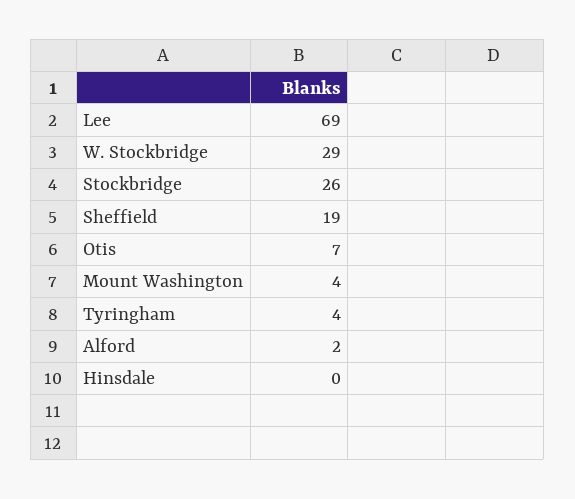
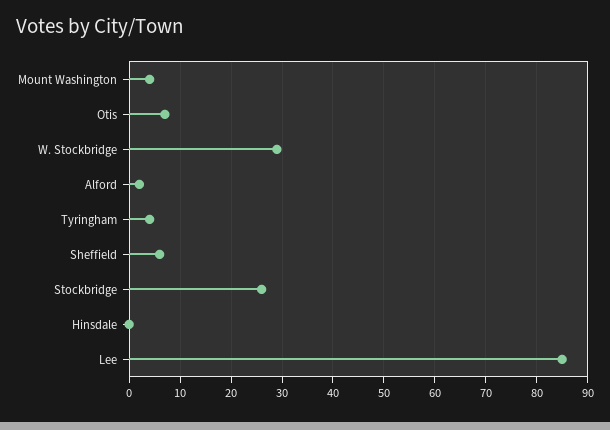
  {
-   "Lee": 69,
+   "Lee": 85,
    "W. Stockbridge": 29,
    "Stockbridge": 26,
-   "Sheffield": 19,
+   "Sheffield": 5,
    "Otis": 7,
    "Mount Washington": 4,
    "Tyringham": 4,
    "Alford": 2,
    "Hinsdale": 0
  }

